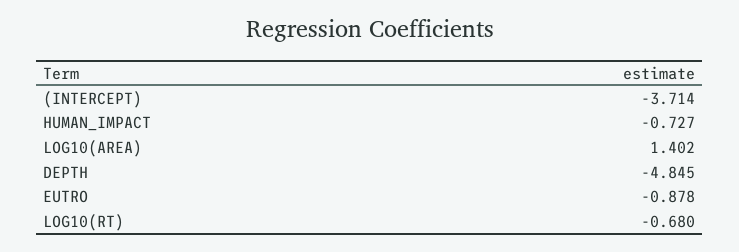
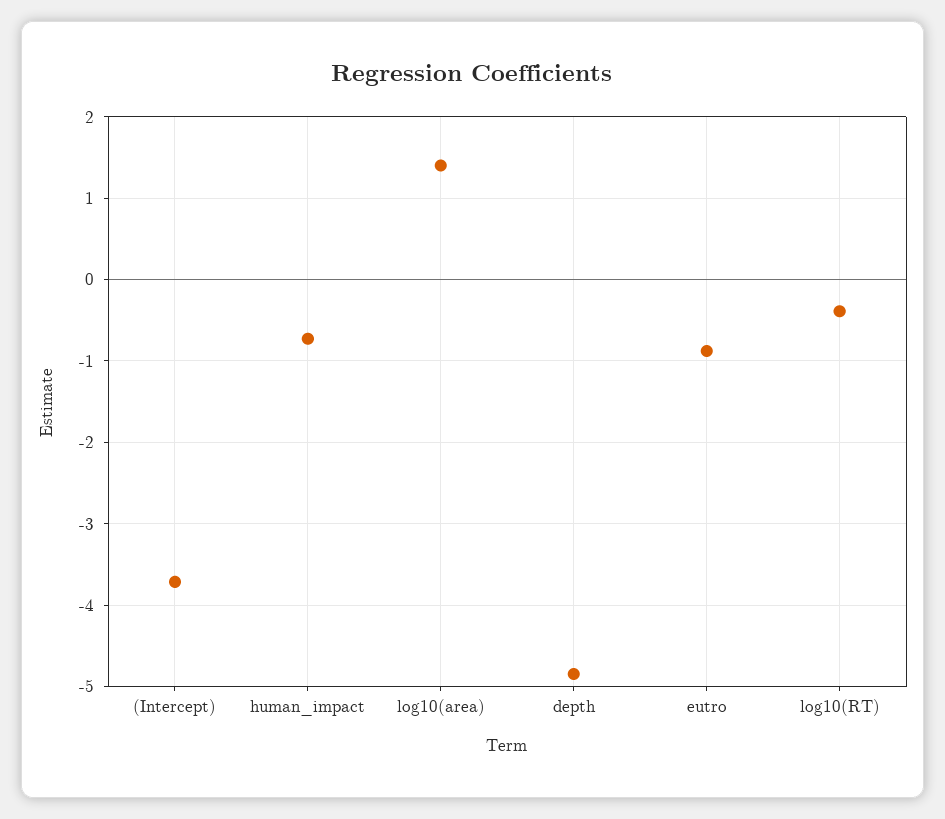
  {
    "(INTERCEPT)": -3.714,
    "HUMAN_IMPACT": -0.727,
    "LOG10(AREA)": 1.402,
    "DEPTH": -4.845,
    "EUTRO": -0.878,
-   "LOG10(RT)": -0.68
+   "LOG10(RT)": -0.4
  }

